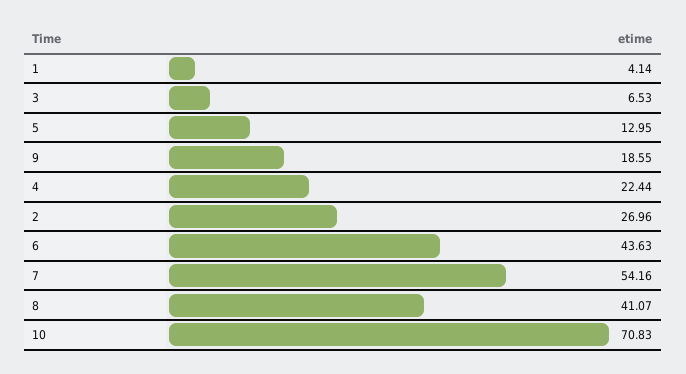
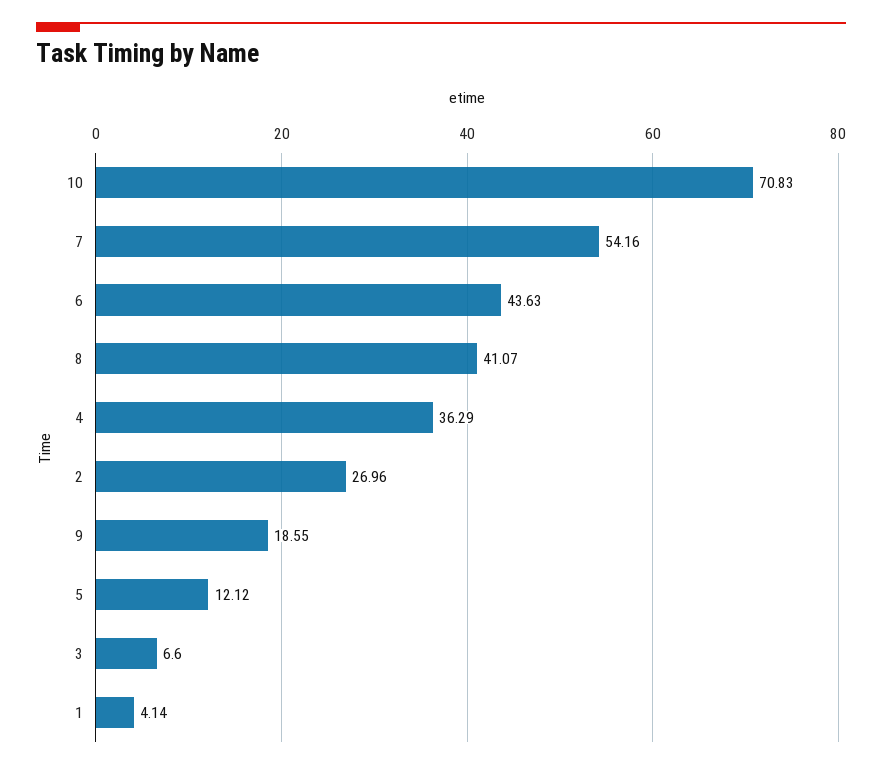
  {
    "1": 4.14,
-   "3": 6.53,
+   "3": 6.6,
-   "5": 12.95,
+   "5": 12.12,
    "9": 18.55,
-   "4": 22.44,
+   "4": 36.29,
    "2": 26.96,
    "6": 43.63,
    "7": 54.16,
    "8": 41.07,
    "10": 70.83
  }

